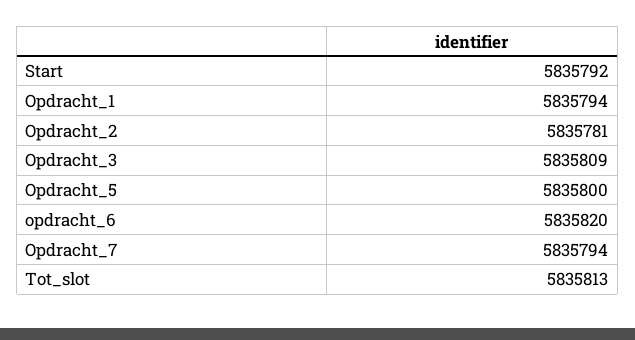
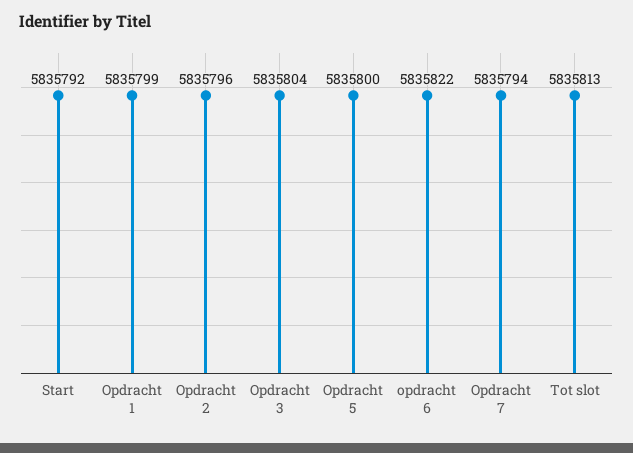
  {
    "Start": 5835792,
-   "Opdracht_1": 5835794,
+   "Opdracht_1": 5835799,
-   "Opdracht_2": 5835781,
+   "Opdracht_2": 5835796,
-   "Opdracht_3": 5835809,
+   "Opdracht_3": 5835804,
    "Opdracht_5": 5835800,
-   "opdracht_6": 5835820,
+   "opdracht_6": 5835822,
    "Opdracht_7": 5835794,
    "Tot_slot": 5835813
  }

